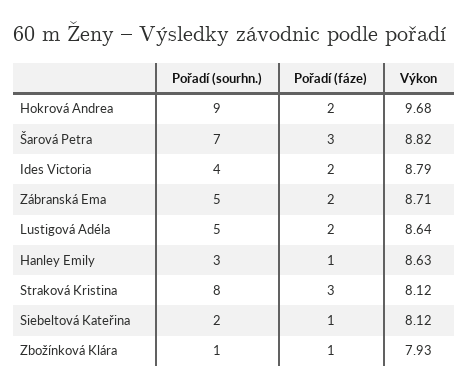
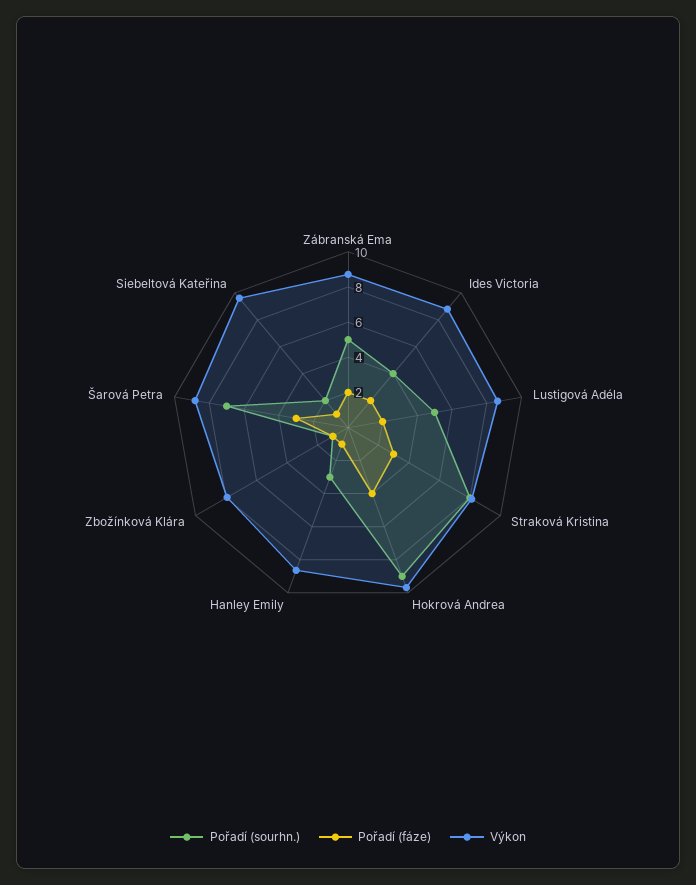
  {
    "Pořadí (sourhn.)": {
      "Hokrová Andrea": 9,
      "Šarová Petra": 7,
      "Ides Victoria": 4,
      "Zábranská Ema": 5,
      "Lustigová Adéla": 5,
      "Hanley Emily": 3,
      "Straková Kristina": 8,
      "Siebeltová Kateřina": 2,
      "Zbožínková Klára": 1
    },
    "Pořadí (fáze)": {
-     "Hokrová Andrea": 2,
+     "Hokrová Andrea": 4,
      "Šarová Petra": 3,
      "Ides Victoria": 2,
      "Zábranská Ema": 2,
      "Lustigová Adéla": 2,
      "Hanley Emily": 1,
      "Straková Kristina": 3,
      "Siebeltová Kateřina": 1,
      "Zbožínková Klára": 1
    },
    "Výkon": {
      "Hokrová Andrea": 9.68,
      "Šarová Petra": 8.82,
      "Ides Victoria": 8.79,
      "Zábranská Ema": 8.71,
      "Lustigová Adéla": 8.64,
      "Hanley Emily": 8.63,
      "Straková Kristina": 8.12,
-     "Siebeltová Kateřina": 8.12,
+     "Siebeltová Kateřina": 9.5,
      "Zbožínková Klára": 7.93
    }
  }

